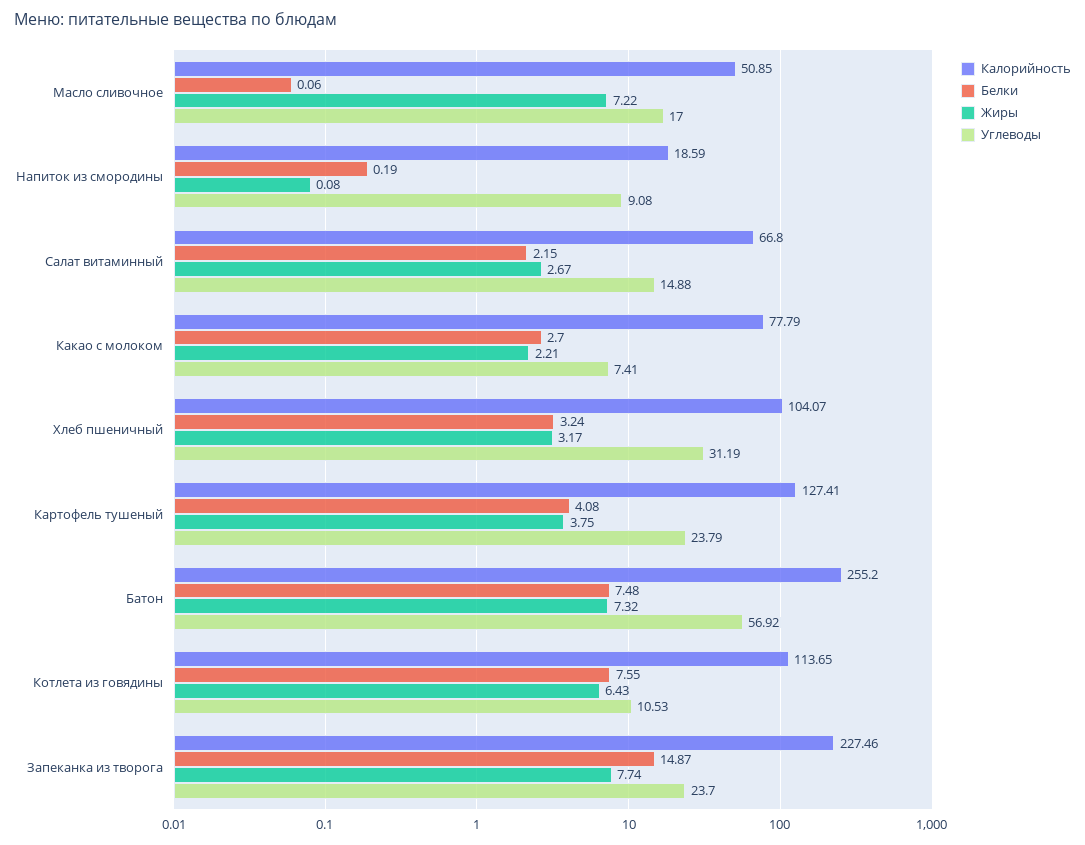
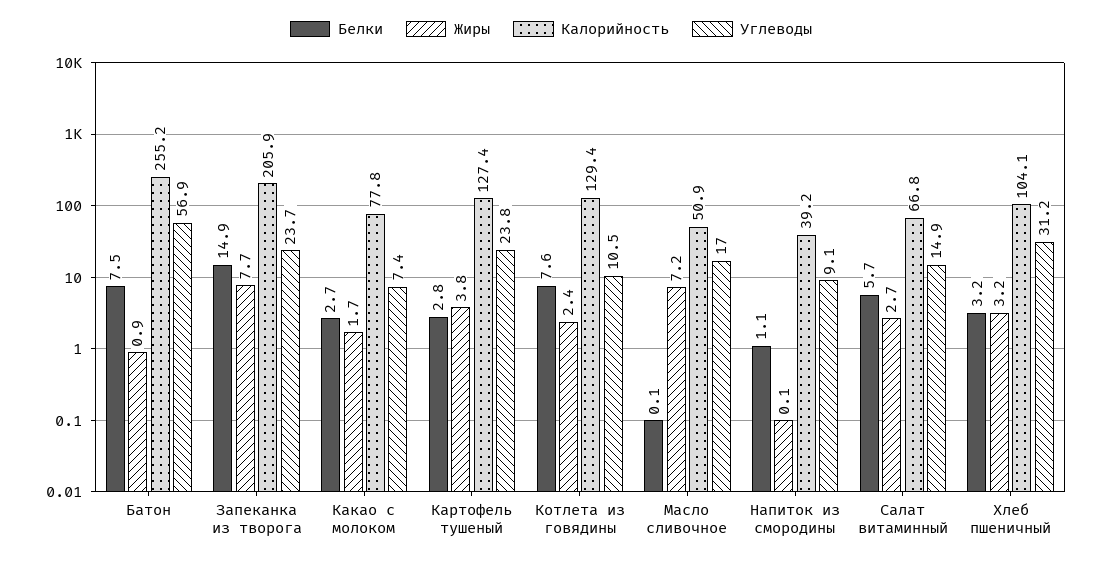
  {
    "Калорийность": {
      "Масло сливочное": 50.85,
-     "Напиток из смородины": 18.59,
+     "Напиток из смородины": 39.2,
      "Салат витаминный": 66.8,
      "Какао с молоком": 77.79,
      "Хлеб пшеничный": 104.07,
      "Картофель тушеный": 127.41,
      "Батон": 255.2,
-     "Котлета из говядины": 113.65,
+     "Котлета из говядины": 129.4,
-     "Запеканка из творога": 227.46
+     "Запеканка из творога": 205.9
    },
    "Белки": {
      "Масло сливочное": 0.06,
-     "Напиток из смородины": 0.19,
+     "Напиток из смородины": 1.1,
-     "Салат витаминный": 2.15,
+     "Салат витаминный": 5.7,
      "Какао с молоком": 2.7,
      "Хлеб пшеничный": 3.24,
-     "Картофель тушеный": 4.08,
+     "Картофель тушеный": 2.8,
      "Батон": 7.48,
      "Котлета из говядины": 7.55,
      "Запеканка из творога": 14.87
    },
    "Жиры": {
      "Масло сливочное": 7.22,
      "Напиток из смородины": 0.08,
      "Салат витаминный": 2.67,
-     "Какао с молоком": 2.21,
+     "Какао с молоком": 1.7,
      "Хлеб пшеничный": 3.17,
      "Картофель тушеный": 3.75,
-     "Батон": 7.32,
+     "Батон": 0.9,
-     "Котлета из говядины": 6.43,
+     "Котлета из говядины": 2.4,
      "Запеканка из творога": 7.74
    },
    "Углеводы": {
      "Масло сливочное": 17,
      "Напиток из смородины": 9.08,
      "Салат витаминный": 14.88,
      "Какао с молоком": 7.41,
      "Хлеб пшеничный": 31.19,
      "Картофель тушеный": 23.79,
      "Батон": 56.92,
      "Котлета из говядины": 10.53,
      "Запеканка из творога": 23.7
    }
  }

